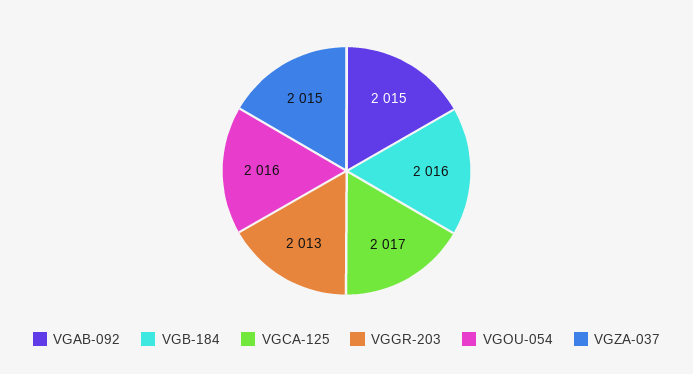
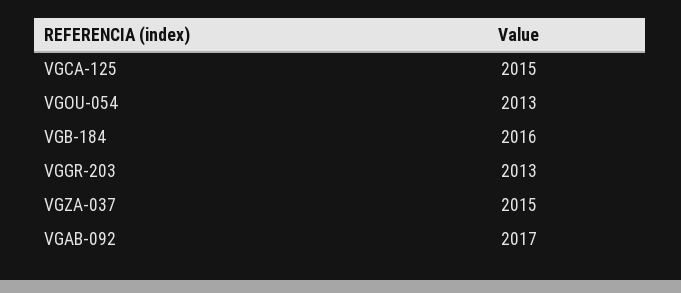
  {
-   "VGAB-092": 2015,
+   "VGAB-092": 2017,
    "VGB-184": 2016,
-   "VGCA-125": 2017,
+   "VGCA-125": 2015,
    "VGGR-203": 2013,
-   "VGOU-054": 2016,
+   "VGOU-054": 2013,
    "VGZA-037": 2015
  }

